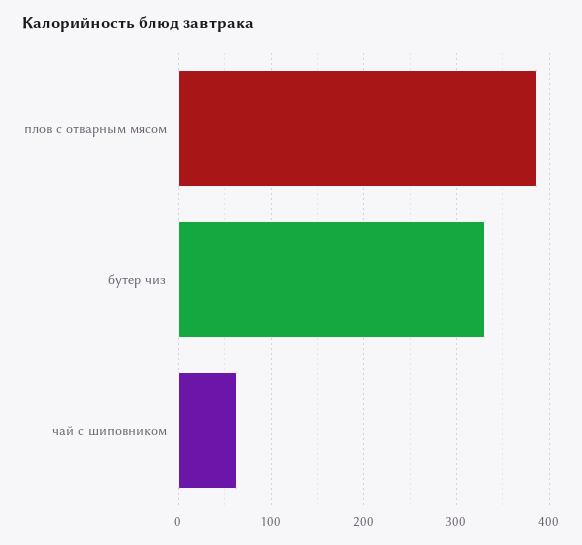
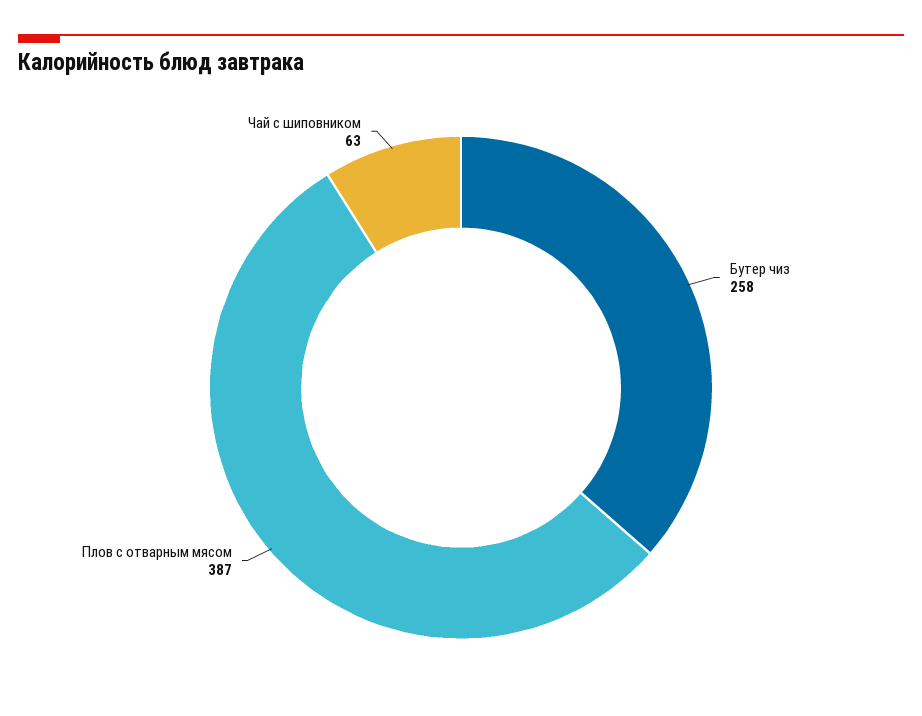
  {
    "плов с отварным мясом": 387,
-   "бутер чиз": 330,
+   "бутер чиз": 258,
    "чай с шиповником": 63
  }

